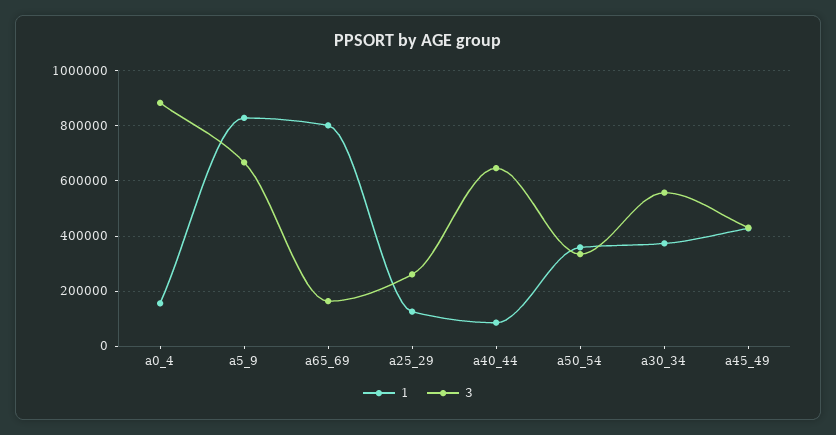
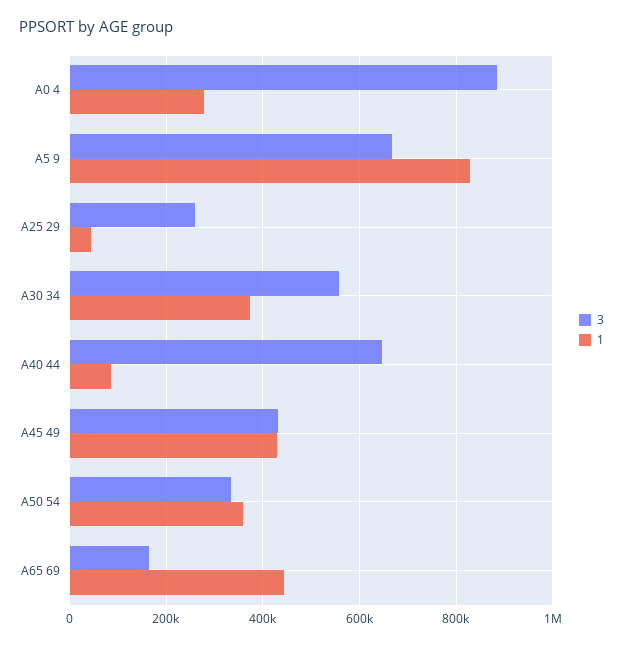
  {
    "1": {
-     "a0_4": 150000,
+     "a0_4": 280000,
      "a5_9": 820000,
-     "a65_69": 800000,
+     "a65_69": 440000,
-     "a25_29": 125000,
+     "a25_29": 40000,
      "a40_44": 80000,
      "a50_54": 360000,
      "a30_34": 380000,
      "a45_49": 420000
    },
    "3": {
      "a0_4": 880000,
      "a5_9": 660000,
      "a65_69": 160000,
      "a25_29": 260000,
      "a40_44": 640000,
      "a50_54": 340000,
      "a30_34": 560000,
      "a45_49": 440000
    }
  }

